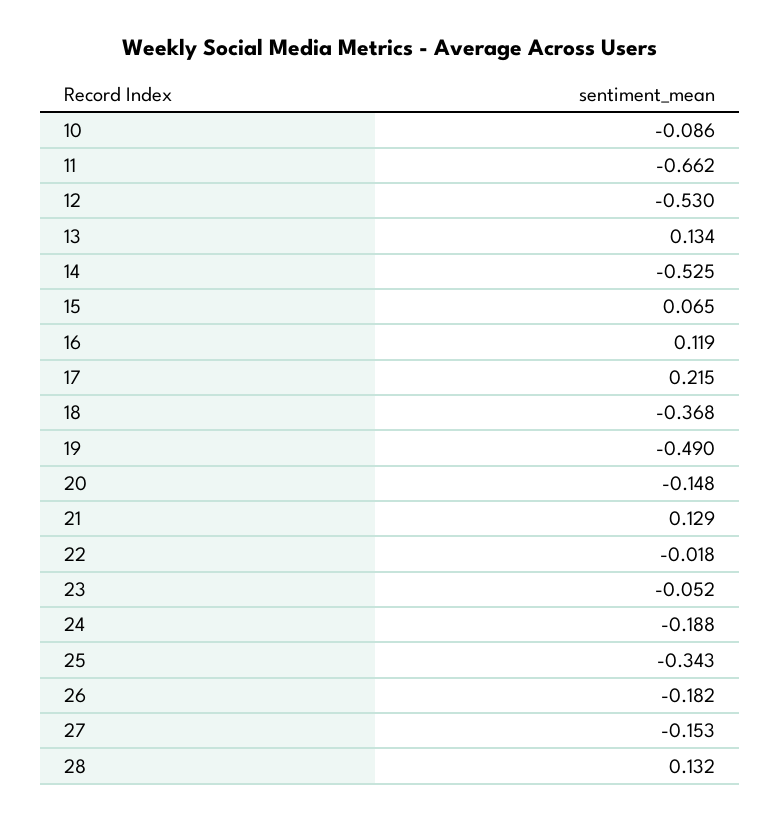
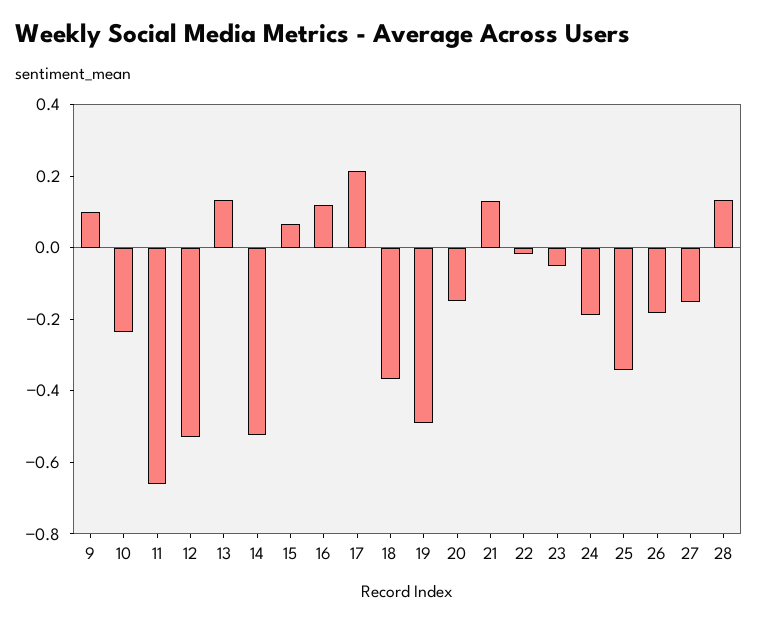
  {
-   "10": -0.086,
+   "10": -0.25,
    "11": -0.662,
    "12": -0.53,
    "13": 0.134,
    "14": -0.525,
    "15": 0.065,
    "16": 0.119,
    "17": 0.215,
    "18": -0.368,
    "19": -0.49,
    "20": -0.148,
    "21": 0.129,
    "22": -0.018,
    "23": -0.052,
    "24": -0.188,
    "25": -0.343,
    "26": -0.182,
    "27": -0.153,
-   "28": 0.132
+   "28": 0.132,
+   "9": 0.1
  }

